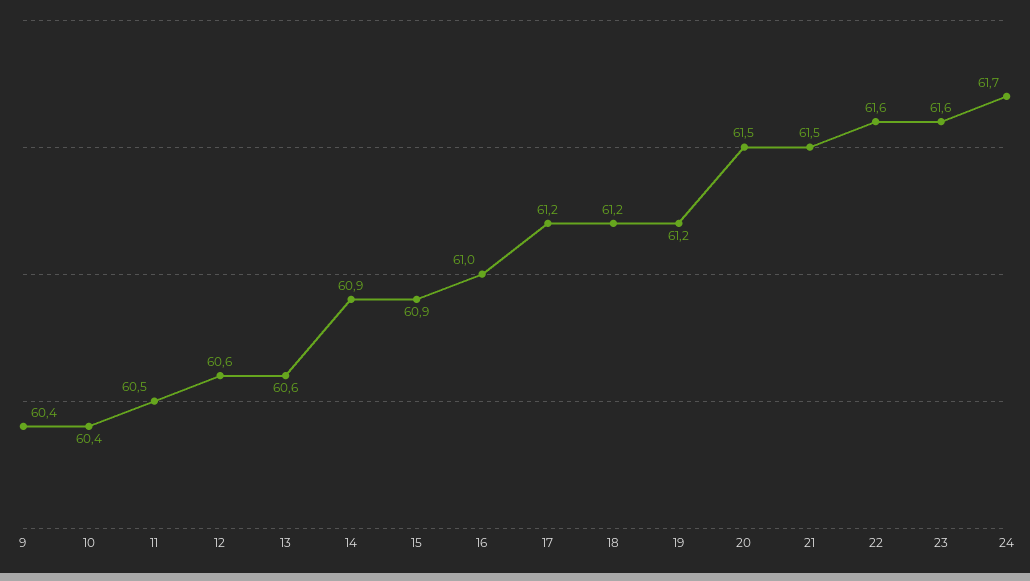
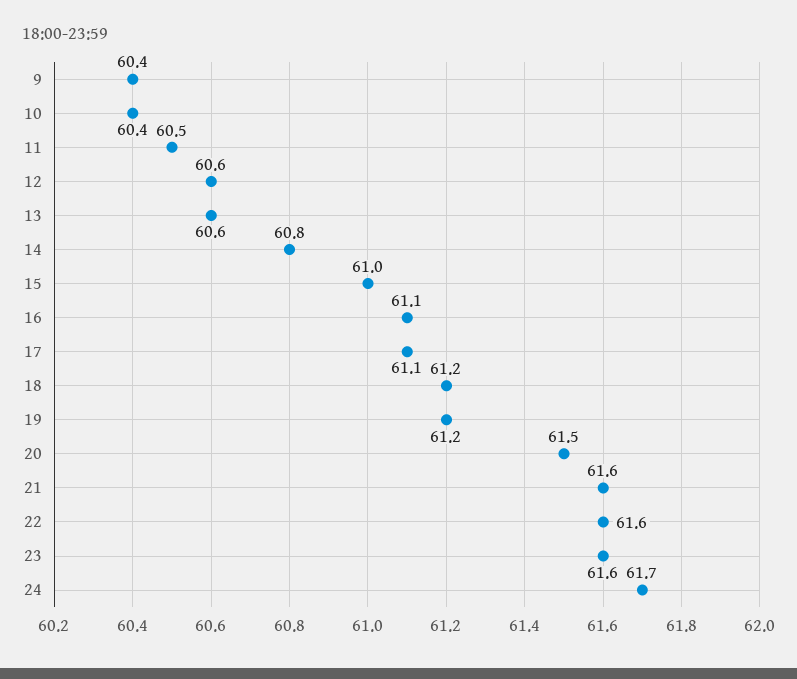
  {
    "9": 60.4,
    "10": 60.4,
    "11": 60.5,
    "12": 60.6,
    "13": 60.6,
-   "14": 60.9,
+   "14": 60.8,
-   "15": 60.9,
+   "15": 61,
-   "16": 61,
+   "16": 61.1,
-   "17": 61.2,
+   "17": 61.1,
    "18": 61.2,
    "19": 61.2,
    "20": 61.5,
-   "21": 61.5,
+   "21": 61.6,
    "22": 61.6,
    "23": 61.6,
    "24": 61.7
  }

